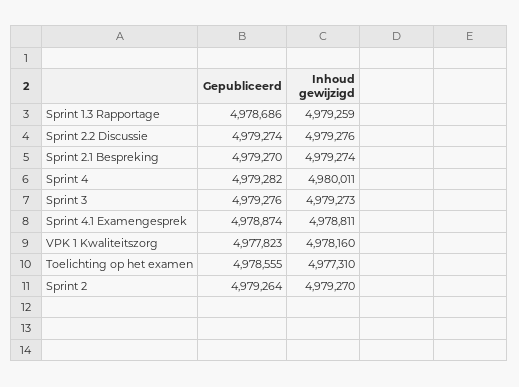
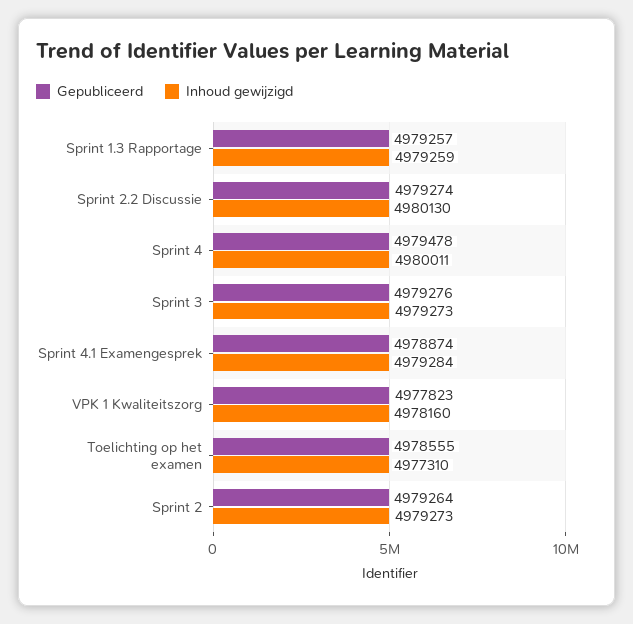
  {
    "Gepubliceerd": {
-     "Sprint 1.3 Rapportage": 4978686,
+     "Sprint 1.3 Rapportage": 4979257,
      "Sprint 2.2 Discussie": 4979274,
-     "Sprint 2.1 Bespreking": 4979270,
-     "Sprint 4": 4979282,
+     "Sprint 4": 4979478,
      "Sprint 3": 4979276,
      "Sprint 4.1 Examengesprek": 4978874,
      "VPK 1 Kwaliteitszorg": 4977823,
      "Toelichting op het examen": 4978555,
      "Sprint 2": 4979264
    },
    "Inhoud gewijzigd": {
      "Sprint 1.3 Rapportage": 4979259,
-     "Sprint 2.2 Discussie": 4979276,
+     "Sprint 2.2 Discussie": 4980130,
-     "Sprint 2.1 Bespreking": 4979274,
      "Sprint 4": 4980011,
      "Sprint 3": 4979273,
-     "Sprint 4.1 Examengesprek": 4978811,
+     "Sprint 4.1 Examengesprek": 4979284,
      "VPK 1 Kwaliteitszorg": 4978160,
      "Toelichting op het examen": 4977310,
-     "Sprint 2": 4979270
+     "Sprint 2": 4979273
    }
  }

